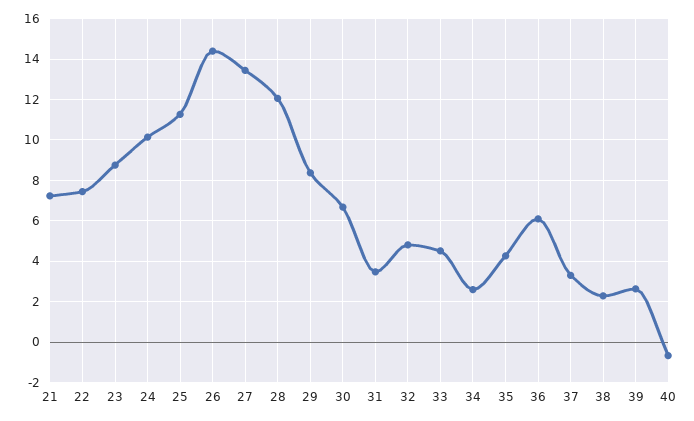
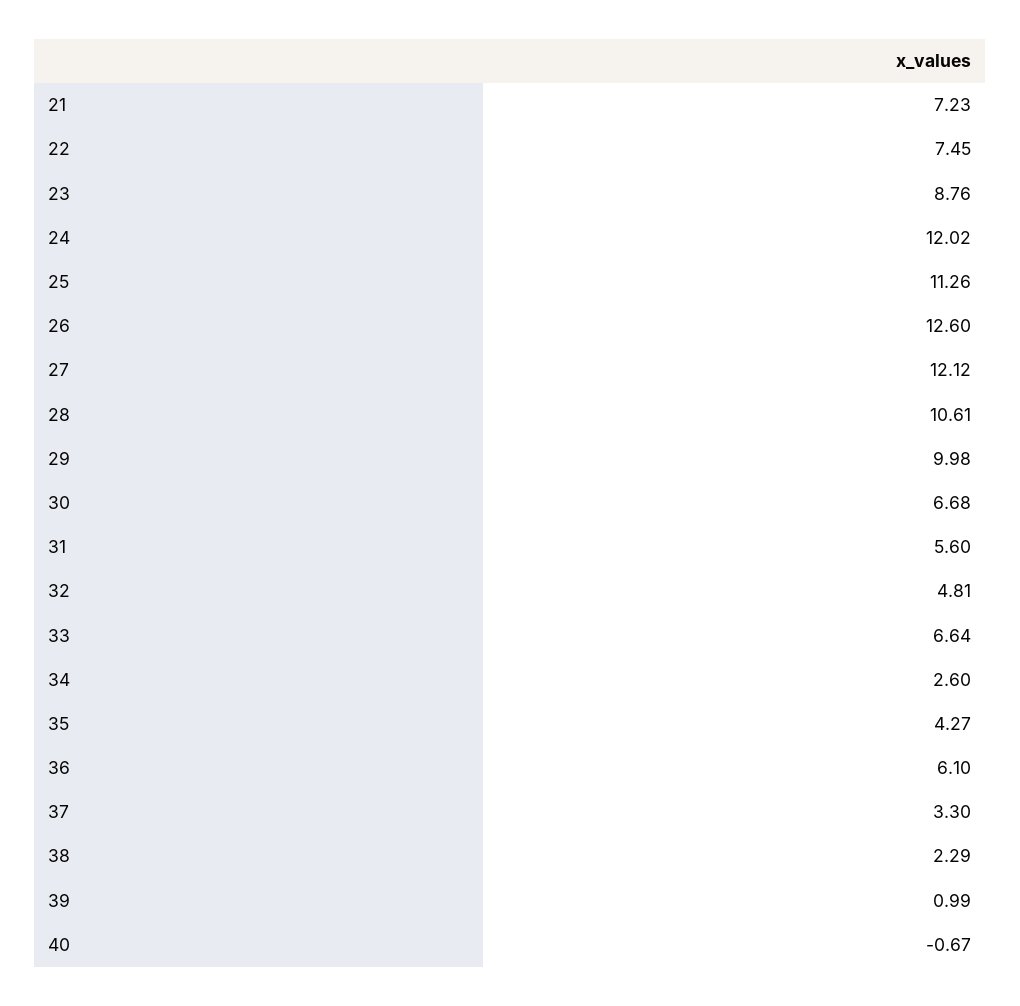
  {
    "21": 7.23,
    "22": 7.45,
    "23": 8.76,
-   "24": 10,
+   "24": 12.02,
    "25": 11.26,
-   "26": 14.5,
+   "26": 12.6,
-   "27": 13.5,
+   "27": 12.12,
-   "28": 12,
+   "28": 10.61,
-   "29": 8.5,
+   "29": 9.98,
    "30": 6.68,
-   "31": 3.5,
+   "31": 5.6,
    "32": 4.81,
-   "33": 4.5,
+   "33": 6.64,
    "34": 2.6,
    "35": 4.27,
    "36": 6.1,
    "37": 3.3,
    "38": 2.29,
-   "39": 2.5,
+   "39": 0.99,
    "40": -0.67
  }

